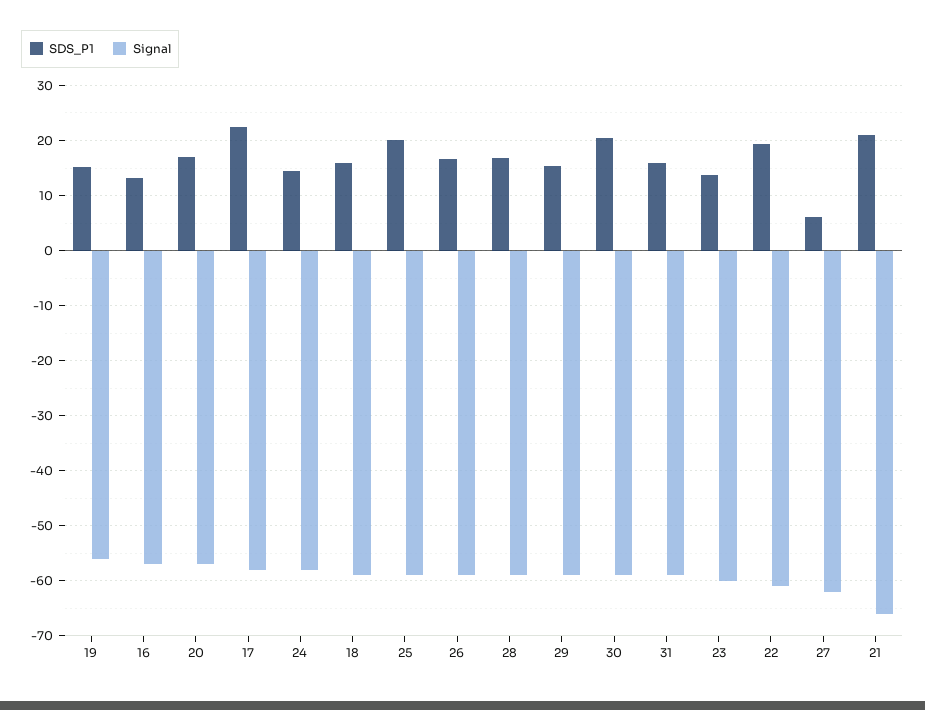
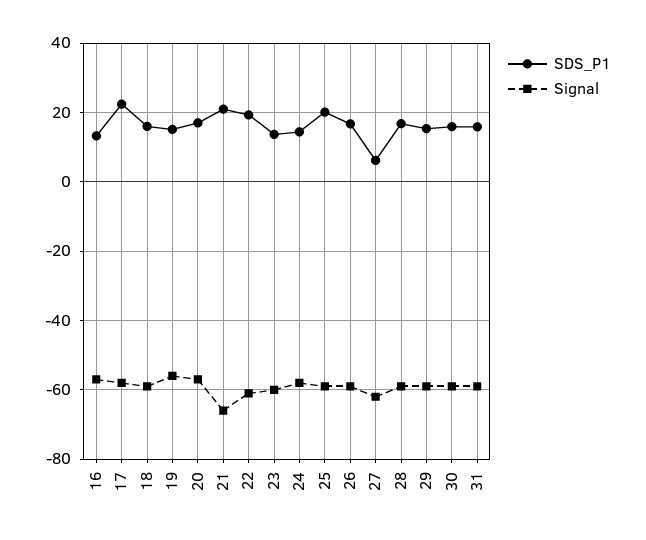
  {
    "SDS_P1": {
      "19": 16,
      "16": 14,
      "20": 18,
      "17": 22,
      "24": 14,
      "18": 16,
      "25": 20,
      "26": 16,
      "28": 16,
      "29": 16,
-     "30": 20,
+     "30": 16,
      "31": 16,
      "23": 14,
      "22": 20,
      "27": 6,
      "21": 22
    },
    "Signal": {
      "19": -56,
      "16": -58,
      "20": -58,
      "17": -58,
      "24": -58,
      "18": -60,
      "25": -60,
      "26": -60,
      "28": -60,
      "29": -60,
      "30": -60,
      "31": -60,
      "23": -60,
      "22": -62,
      "27": -62,
      "21": -66
    }
  }

